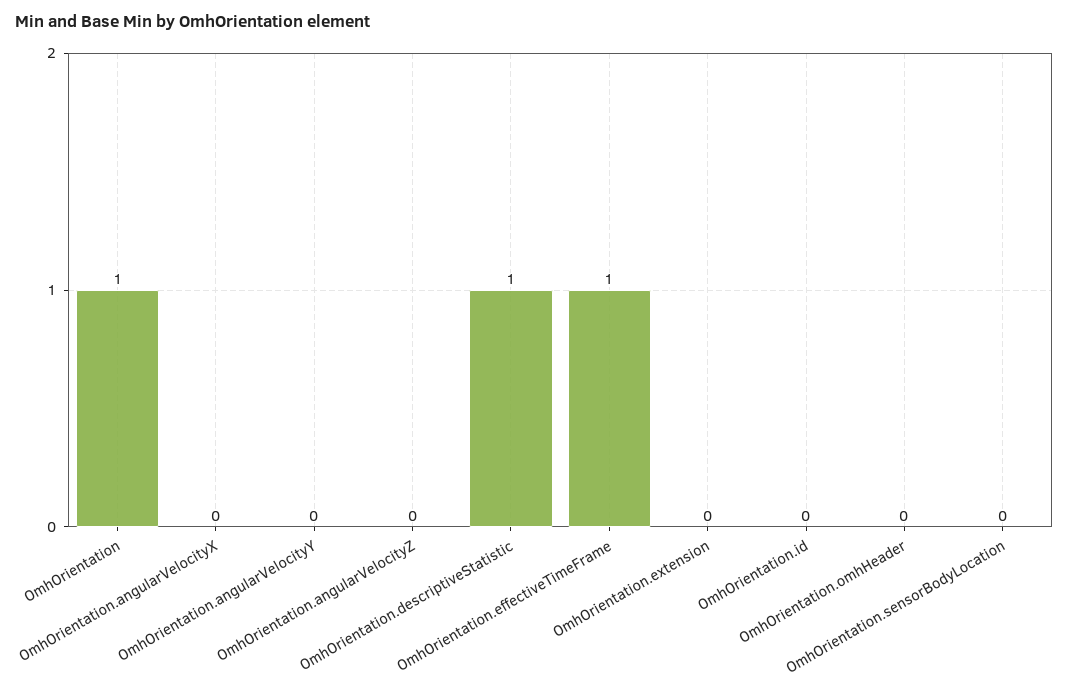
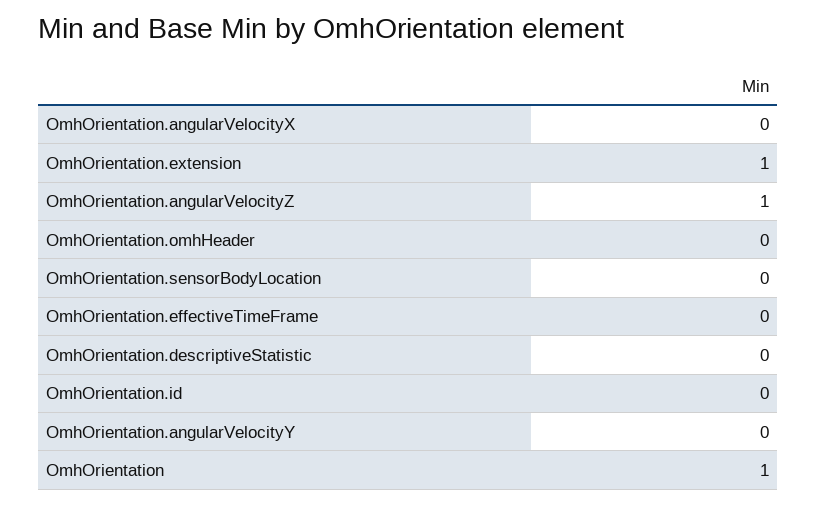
  {
    "OmhOrientation": 1,
    "OmhOrientation.angularVelocityX": 0,
    "OmhOrientation.angularVelocityY": 0,
-   "OmhOrientation.angularVelocityZ": 0,
+   "OmhOrientation.angularVelocityZ": 1,
-   "OmhOrientation.descriptiveStatistic": 1,
+   "OmhOrientation.descriptiveStatistic": 0,
-   "OmhOrientation.effectiveTimeFrame": 1,
+   "OmhOrientation.effectiveTimeFrame": 0,
-   "OmhOrientation.extension": 0,
+   "OmhOrientation.extension": 1,
    "OmhOrientation.id": 0,
    "OmhOrientation.omhHeader": 0,
    "OmhOrientation.sensorBodyLocation": 0
  }

